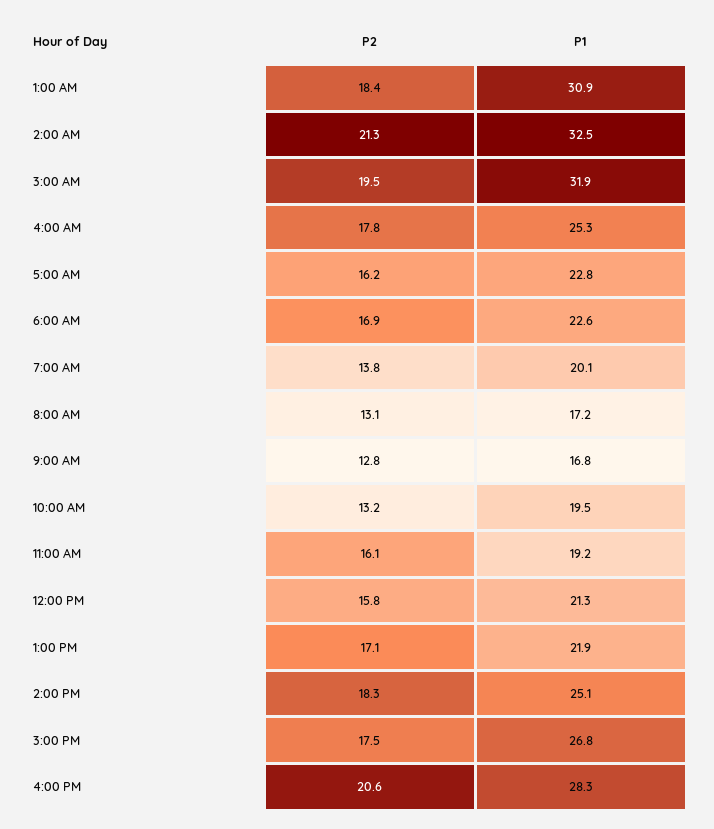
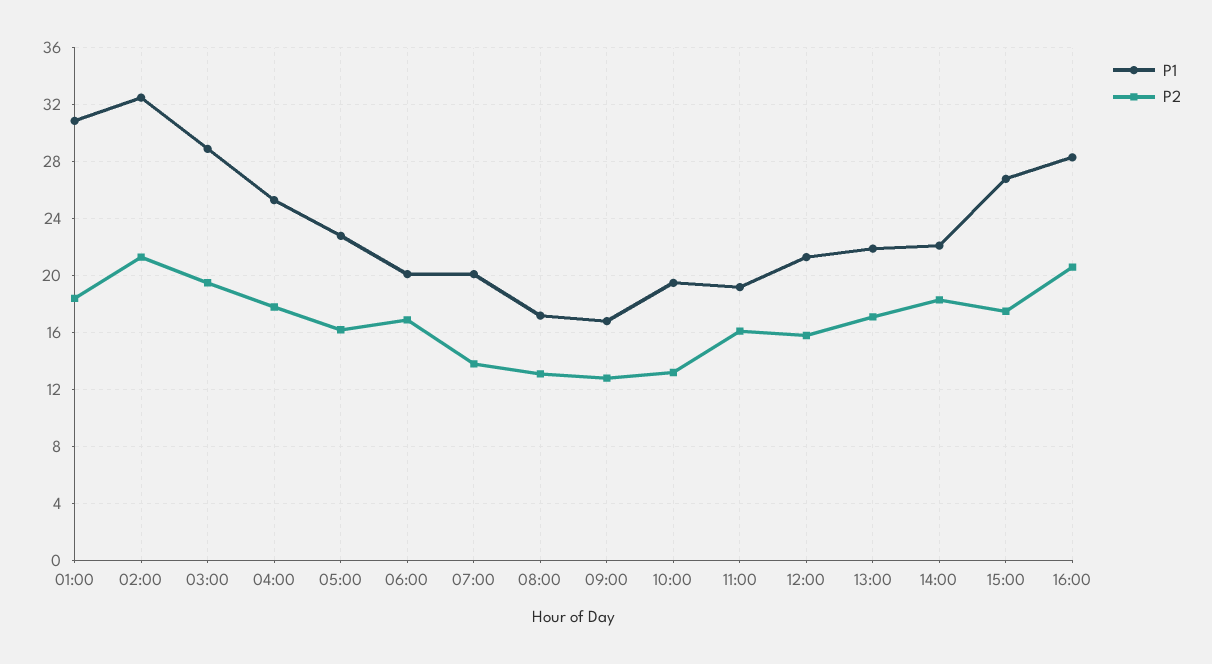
  {
    "P2": {
      "1:00 AM": 18.4,
      "2:00 AM": 21.3,
      "3:00 AM": 19.5,
      "4:00 AM": 17.8,
      "5:00 AM": 16.2,
      "6:00 AM": 16.9,
      "7:00 AM": 13.8,
      "8:00 AM": 13.1,
      "9:00 AM": 12.8,
      "10:00 AM": 13.2,
      "11:00 AM": 16.1,
      "12:00 PM": 15.8,
      "1:00 PM": 17.1,
      "2:00 PM": 18.3,
      "3:00 PM": 17.5,
      "4:00 PM": 20.6
    },
    "P1": {
      "1:00 AM": 30.9,
      "2:00 AM": 32.5,
-     "3:00 AM": 31.9,
+     "3:00 AM": 29,
      "4:00 AM": 25.3,
      "5:00 AM": 22.8,
-     "6:00 AM": 22.6,
+     "6:00 AM": 20,
      "7:00 AM": 20.1,
      "8:00 AM": 17.2,
      "9:00 AM": 16.8,
      "10:00 AM": 19.5,
      "11:00 AM": 19.2,
      "12:00 PM": 21.3,
      "1:00 PM": 21.9,
-     "2:00 PM": 25.1,
+     "2:00 PM": 22,
      "3:00 PM": 26.8,
      "4:00 PM": 28.3
    }
  }

